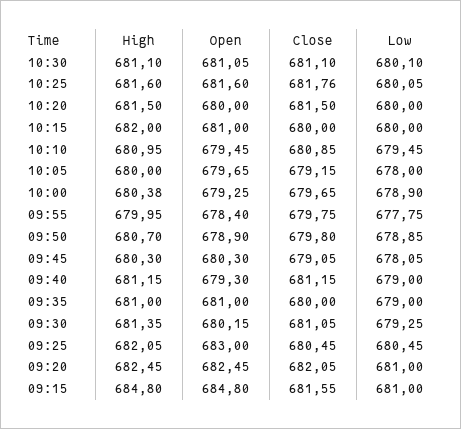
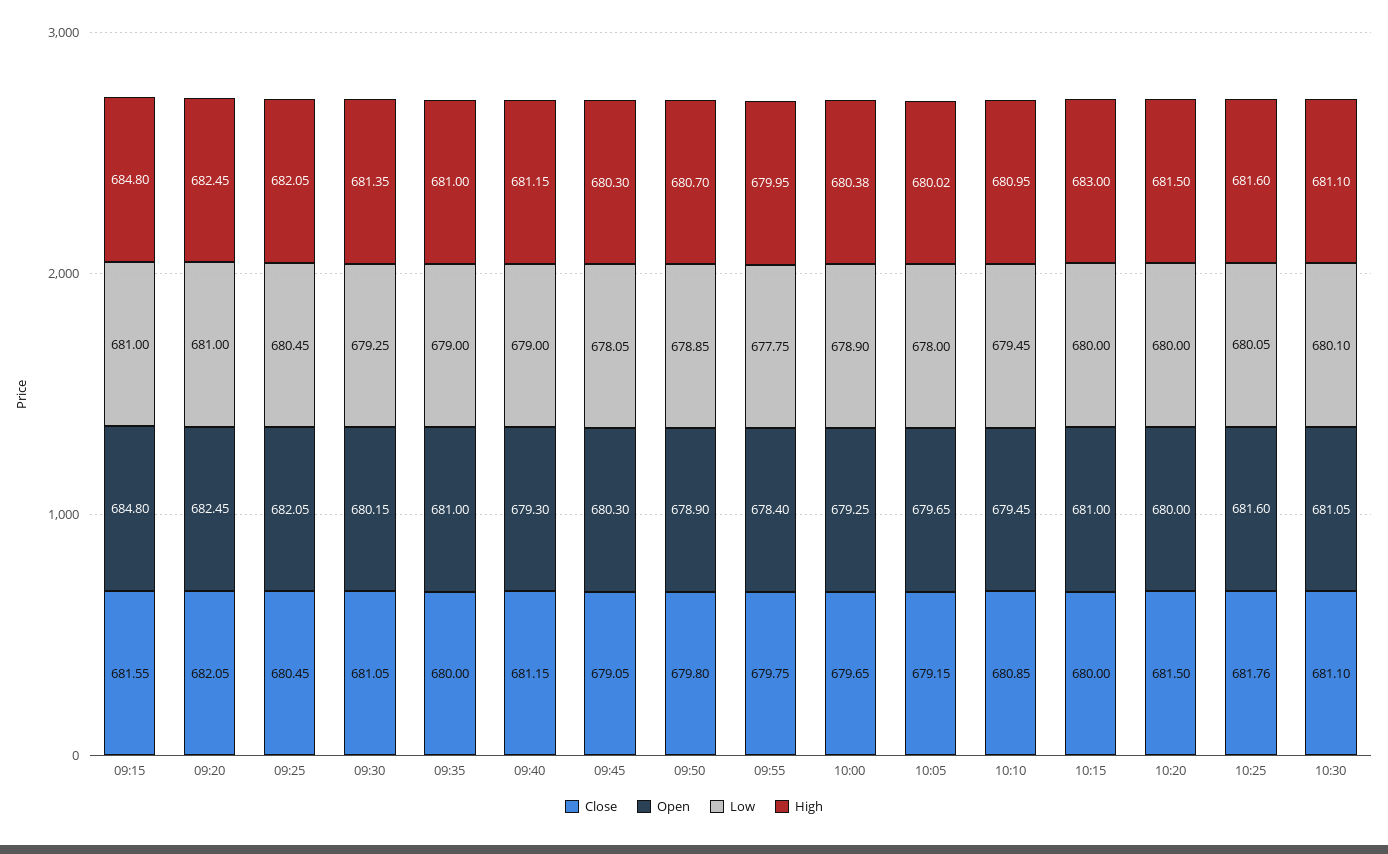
  {
    "High": {
      "10:30": 681.1,
      "10:25": 681.6,
      "10:20": 681.5,
-     "10:15": 682,
+     "10:15": 683,
      "10:10": 680.95,
-     "10:05": 680,
+     "10:05": 680.02,
      "10:00": 680.38,
      "09:55": 679.95,
      "09:50": 680.7,
      "09:45": 680.3,
      "09:40": 681.15,
      "09:35": 681,
      "09:30": 681.35,
      "09:25": 682.05,
      "09:20": 682.45,
      "09:15": 684.8
    },
    "Open": {
      "10:30": 681.05,
      "10:25": 681.6,
      "10:20": 680,
      "10:15": 681,
      "10:10": 679.45,
      "10:05": 679.65,
      "10:00": 679.25,
      "09:55": 678.4,
      "09:50": 678.9,
      "09:45": 680.3,
      "09:40": 679.3,
      "09:35": 681,
      "09:30": 680.15,
-     "09:25": 683,
+     "09:25": 682.05,
      "09:20": 682.45,
      "09:15": 684.8
    },
    "Close": {
      "10:30": 681.1,
      "10:25": 681.76,
      "10:20": 681.5,
      "10:15": 680,
      "10:10": 680.85,
      "10:05": 679.15,
      "10:00": 679.65,
      "09:55": 679.75,
      "09:50": 679.8,
      "09:45": 679.05,
      "09:40": 681.15,
      "09:35": 680,
      "09:30": 681.05,
      "09:25": 680.45,
      "09:20": 682.05,
      "09:15": 681.55
    },
    "Low": {
      "10:30": 680.1,
      "10:25": 680.05,
      "10:20": 680,
      "10:15": 680,
      "10:10": 679.45,
      "10:05": 678,
      "10:00": 678.9,
      "09:55": 677.75,
      "09:50": 678.85,
      "09:45": 678.05,
      "09:40": 679,
      "09:35": 679,
      "09:30": 679.25,
      "09:25": 680.45,
      "09:20": 681,
      "09:15": 681
    }
  }

